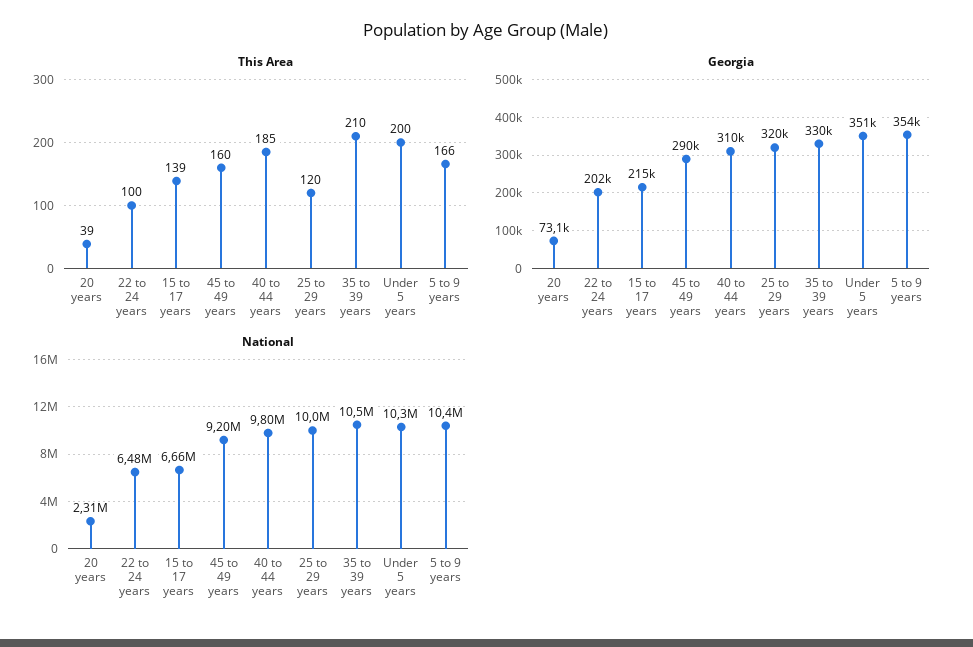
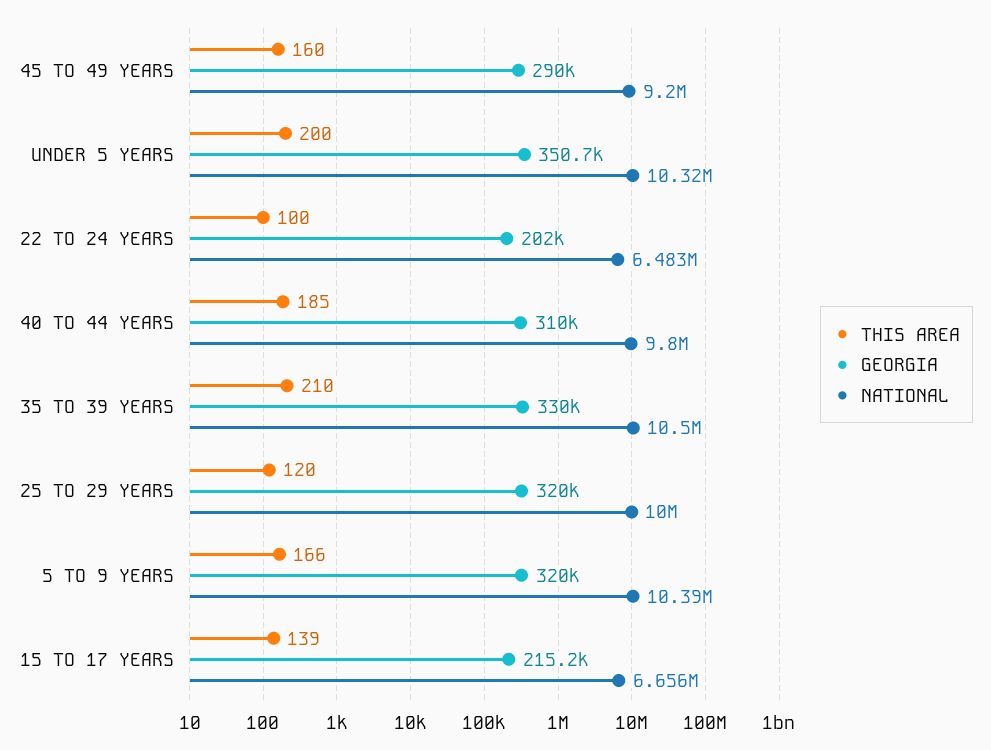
  {
    "This Area": {
-     "20 years": 39,
      "22 to 24 years": 100,
      "15 to 17 years": 139,
      "45 to 49 years": 160,
      "40 to 44 years": 185,
      "25 to 29 years": 120,
      "35 to 39 years": 210,
      "Under 5 years": 200,
      "5 to 9 years": 166
    },
    "Georgia": {
-     "20 years": 73100,
      "22 to 24 years": 202000,
      "15 to 17 years": 215200,
      "45 to 49 years": 290000,
      "40 to 44 years": 310000,
      "25 to 29 years": 320000,
      "35 to 39 years": 330000,
      "Under 5 years": 350700,
-     "5 to 9 years": 354000
+     "5 to 9 years": 320000
    },
    "National": {
-     "20 years": 2310000,
      "22 to 24 years": 6483000,
      "15 to 17 years": 6656000,
      "45 to 49 years": 9200000,
      "40 to 44 years": 9800000,
      "25 to 29 years": 10000000,
      "35 to 39 years": 10500000,
      "Under 5 years": 10320000,
      "5 to 9 years": 10390000
    }
  }

